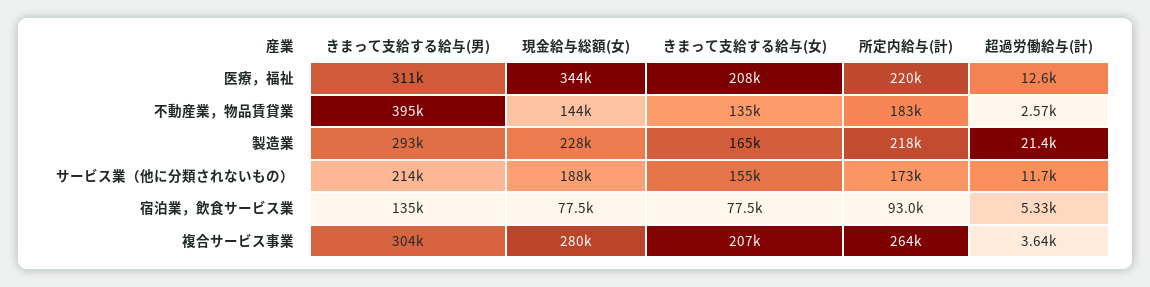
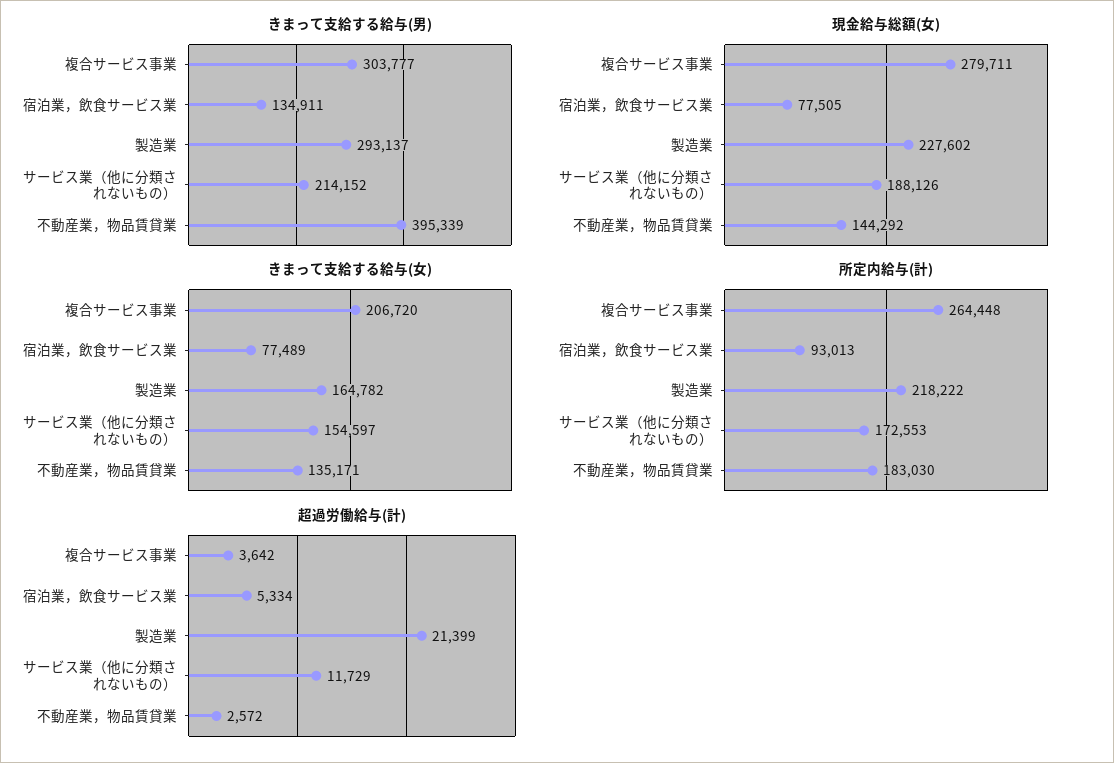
  {
    "きまって支給する給与(男)": {
-     "医療，福祉": 311000,
      "不動産業，物品賃貸業": 395339,
      "製造業": 293137,
      "サービス業（他に分類されないもの）": 214152,
      "宿泊業，飲食サービス業": 134911,
      "複合サービス事業": 303777
    },
    "現金給与総額(女)": {
-     "医療，福祉": 344000,
      "不動産業，物品賃貸業": 144292,
      "製造業": 227602,
      "サービス業（他に分類されないもの）": 188126,
      "宿泊業，飲食サービス業": 77505,
      "複合サービス事業": 279711
    },
    "きまって支給する給与(女)": {
-     "医療，福祉": 208000,
      "不動産業，物品賃貸業": 135171,
      "製造業": 164782,
      "サービス業（他に分類されないもの）": 154597,
      "宿泊業，飲食サービス業": 77489,
      "複合サービス事業": 206720
    },
    "所定内給与(計)": {
-     "医療，福祉": 220000,
      "不動産業，物品賃貸業": 183030,
      "製造業": 218222,
      "サービス業（他に分類されないもの）": 172553,
      "宿泊業，飲食サービス業": 93013,
      "複合サービス事業": 264448
    },
    "超過労働給与(計)": {
-     "医療，福祉": 12600,
      "不動産業，物品賃貸業": 2572,
      "製造業": 21399,
      "サービス業（他に分類されないもの）": 11729,
      "宿泊業，飲食サービス業": 5334,
      "複合サービス事業": 3642
    }
  }

